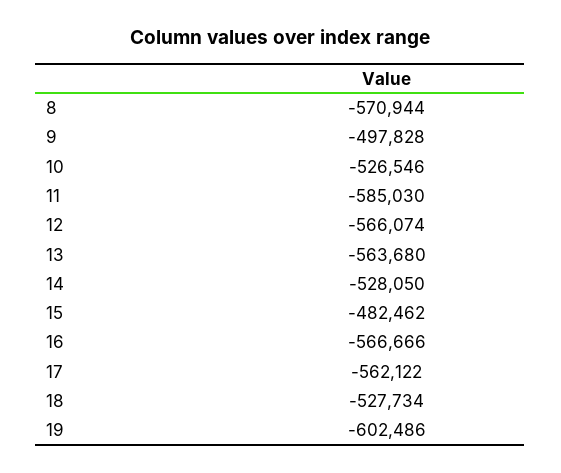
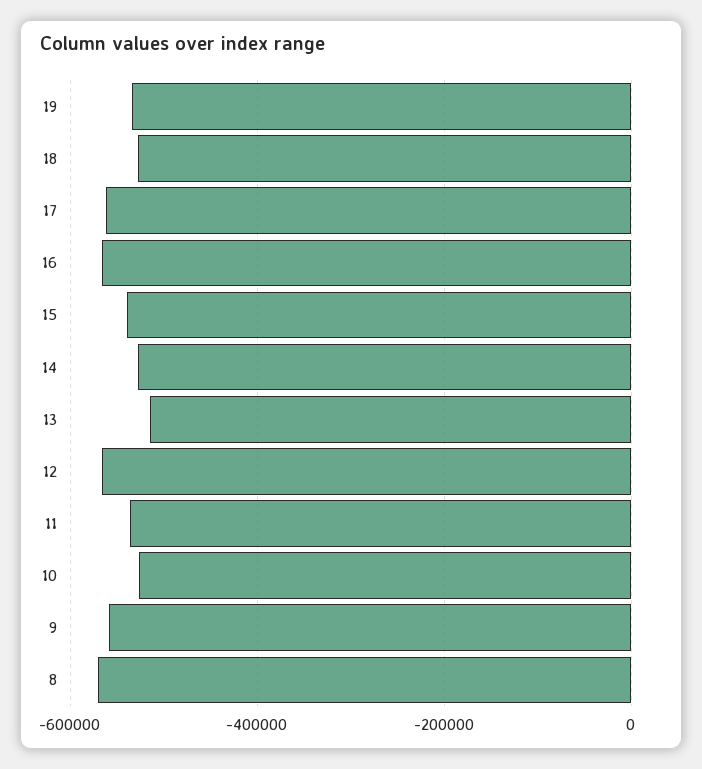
  {
    "8": -570944,
-   "9": -497828,
+   "9": -560000,
    "10": -526546,
-   "11": -585030,
+   "11": -540000,
    "12": -566074,
-   "13": -563680,
+   "13": -520000,
    "14": -528050,
-   "15": -482462,
+   "15": -540000,
    "16": -566666,
    "17": -562122,
    "18": -527734,
-   "19": -602486
+   "19": -540000
  }

